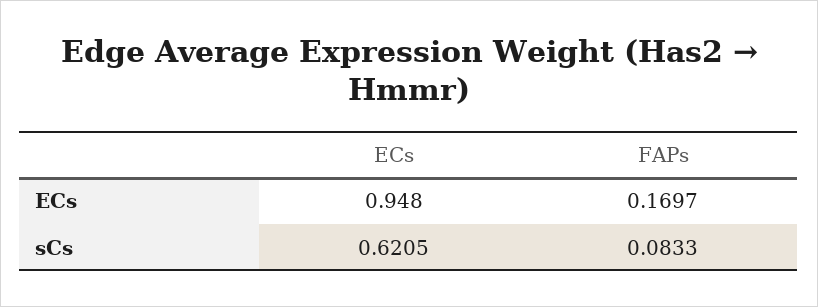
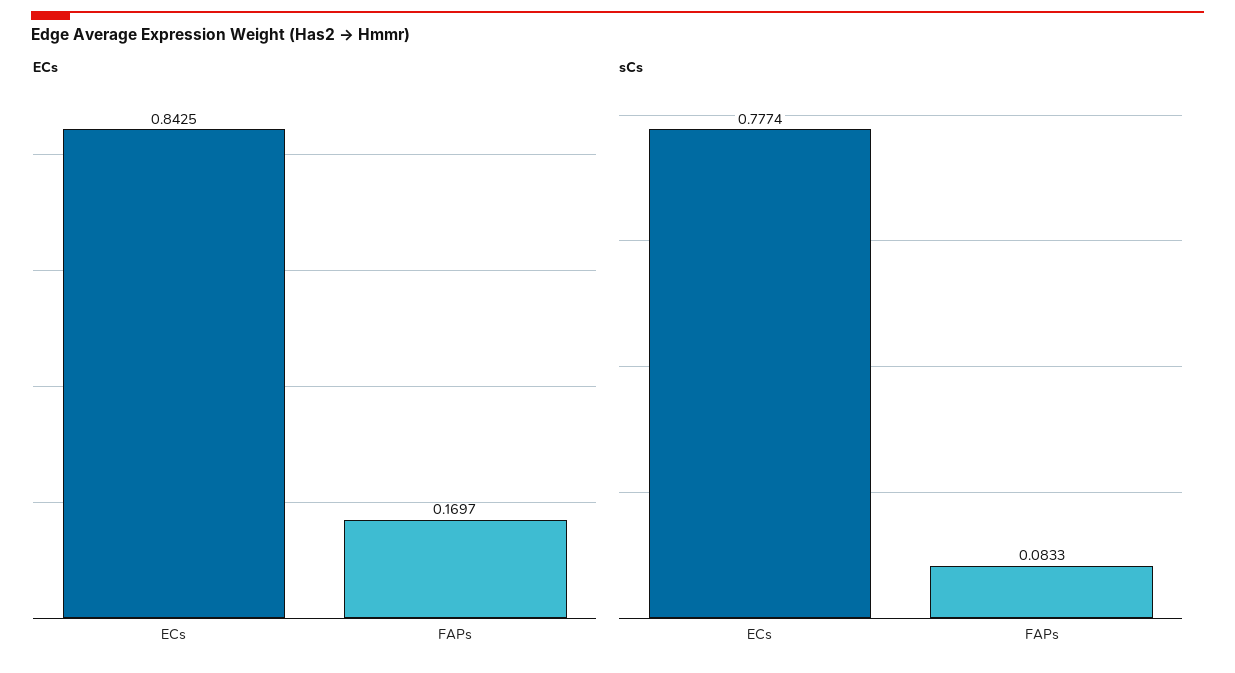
  {
    "ECs": {
-     "ECs": 0.948,
+     "ECs": 0.8425,
      "FAPs": 0.1697
    },
    "sCs": {
-     "ECs": 0.6205,
+     "ECs": 0.7774,
      "FAPs": 0.0833
    }
  }

